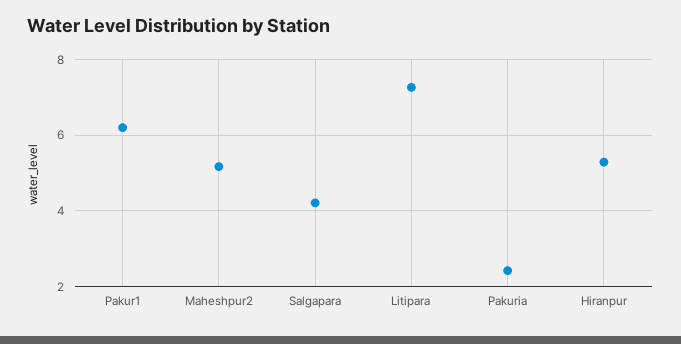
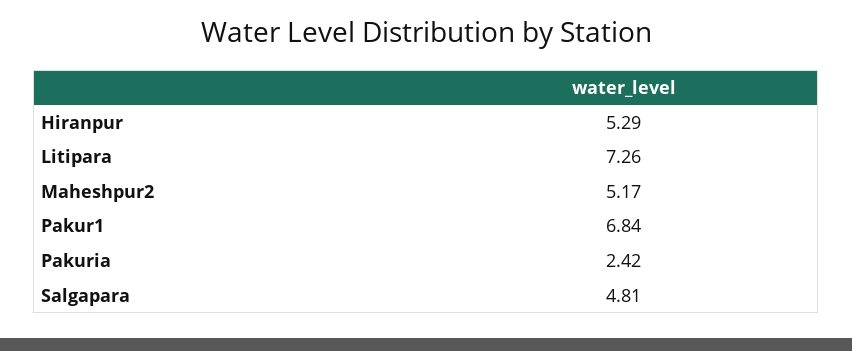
  {
-   "Pakur1": 6.2,
+   "Pakur1": 6.84,
    "Maheshpur2": 5.17,
-   "Salgapara": 4.2,
+   "Salgapara": 4.81,
    "Litipara": 7.26,
    "Pakuria": 2.42,
    "Hiranpur": 5.29
  }

